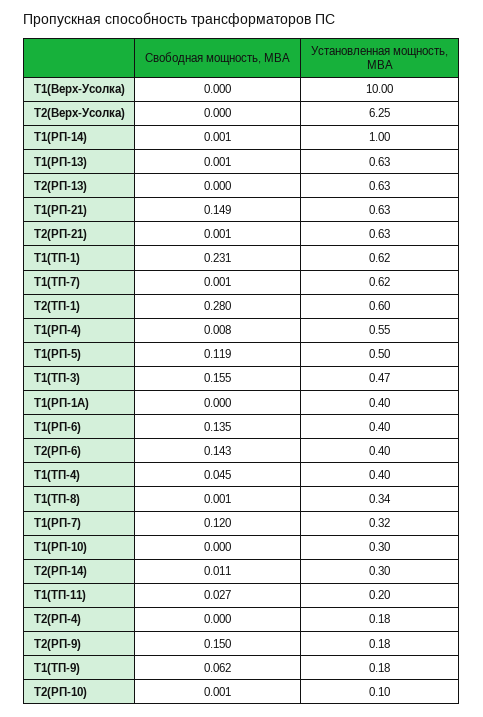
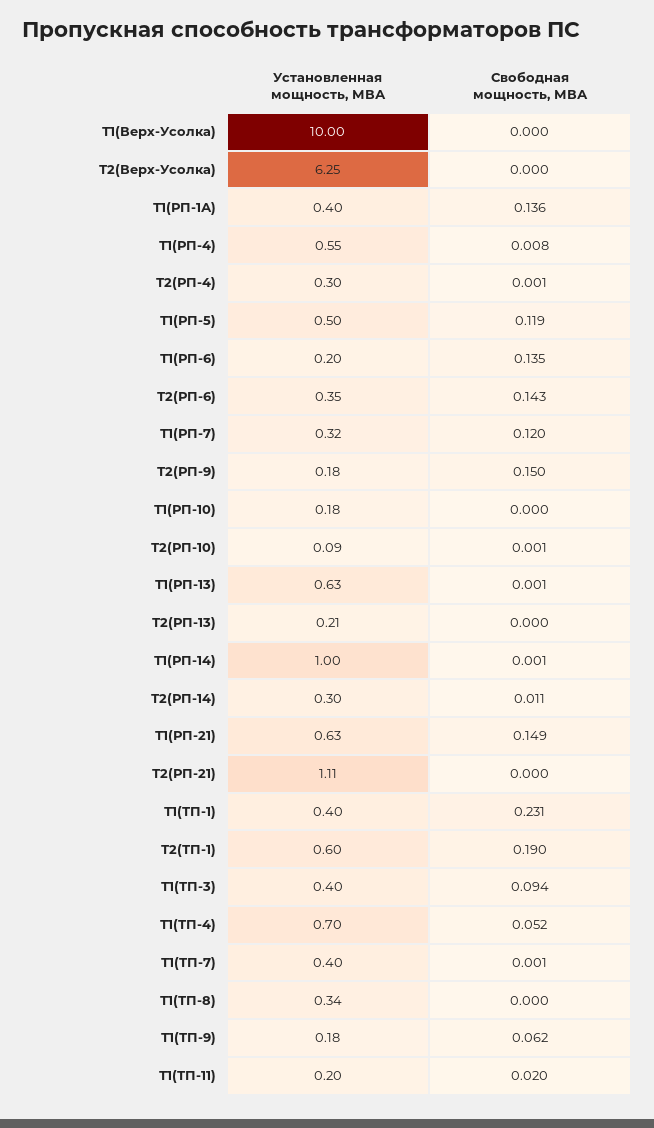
  {
    "Свободная мощность, МВА": {
      "Т1(Верх-Усолка)": 0,
      "Т2(Верх-Усолка)": 0,
      "Т1(РП-14)": 0.001,
      "Т1(РП-13)": 0.001,
      "Т2(РП-13)": 0,
      "Т1(РП-21)": 0.149,
-     "Т2(РП-21)": 0.001,
+     "Т2(РП-21)": 0,
      "Т1(ТП-1)": 0.231,
      "Т1(ТП-7)": 0.001,
-     "Т2(ТП-1)": 0.28,
+     "Т2(ТП-1)": 0.19,
      "Т1(РП-4)": 0.008,
      "Т1(РП-5)": 0.119,
-     "Т1(ТП-3)": 0.155,
+     "Т1(ТП-3)": 0.094,
-     "Т1(РП-1А)": 0,
+     "Т1(РП-1А)": 0.136,
      "Т1(РП-6)": 0.135,
      "Т2(РП-6)": 0.143,
-     "Т1(ТП-4)": 0.045,
+     "Т1(ТП-4)": 0.052,
-     "Т1(ТП-8)": 0.001,
+     "Т1(ТП-8)": 0,
      "Т1(РП-7)": 0.12,
      "Т1(РП-10)": 0,
      "Т2(РП-14)": 0.011,
-     "Т1(ТП-11)": 0.027,
+     "Т1(ТП-11)": 0.02,
-     "Т2(РП-4)": 0,
+     "Т2(РП-4)": 0.001,
      "Т2(РП-9)": 0.15,
      "Т1(ТП-9)": 0.062,
      "Т2(РП-10)": 0.001
    },
    "Установленная мощность, МВА": {
      "Т1(Верх-Усолка)": 10,
      "Т2(Верх-Усолка)": 6.25,
      "Т1(РП-14)": 1,
      "Т1(РП-13)": 0.63,
-     "Т2(РП-13)": 0.63,
+     "Т2(РП-13)": 0.21,
      "Т1(РП-21)": 0.63,
-     "Т2(РП-21)": 0.63,
+     "Т2(РП-21)": 1.11,
-     "Т1(ТП-1)": 0.62,
+     "Т1(ТП-1)": 0.4,
-     "Т1(ТП-7)": 0.62,
+     "Т1(ТП-7)": 0.4,
      "Т2(ТП-1)": 0.6,
      "Т1(РП-4)": 0.55,
      "Т1(РП-5)": 0.5,
-     "Т1(ТП-3)": 0.47,
+     "Т1(ТП-3)": 0.4,
      "Т1(РП-1А)": 0.4,
-     "Т1(РП-6)": 0.4,
+     "Т1(РП-6)": 0.2,
-     "Т2(РП-6)": 0.4,
+     "Т2(РП-6)": 0.35,
-     "Т1(ТП-4)": 0.4,
+     "Т1(ТП-4)": 0.7,
      "Т1(ТП-8)": 0.34,
      "Т1(РП-7)": 0.32,
-     "Т1(РП-10)": 0.3,
+     "Т1(РП-10)": 0.18,
      "Т2(РП-14)": 0.3,
      "Т1(ТП-11)": 0.2,
-     "Т2(РП-4)": 0.18,
+     "Т2(РП-4)": 0.3,
      "Т2(РП-9)": 0.18,
      "Т1(ТП-9)": 0.18,
-     "Т2(РП-10)": 0.1
+     "Т2(РП-10)": 0.09
    }
  }

